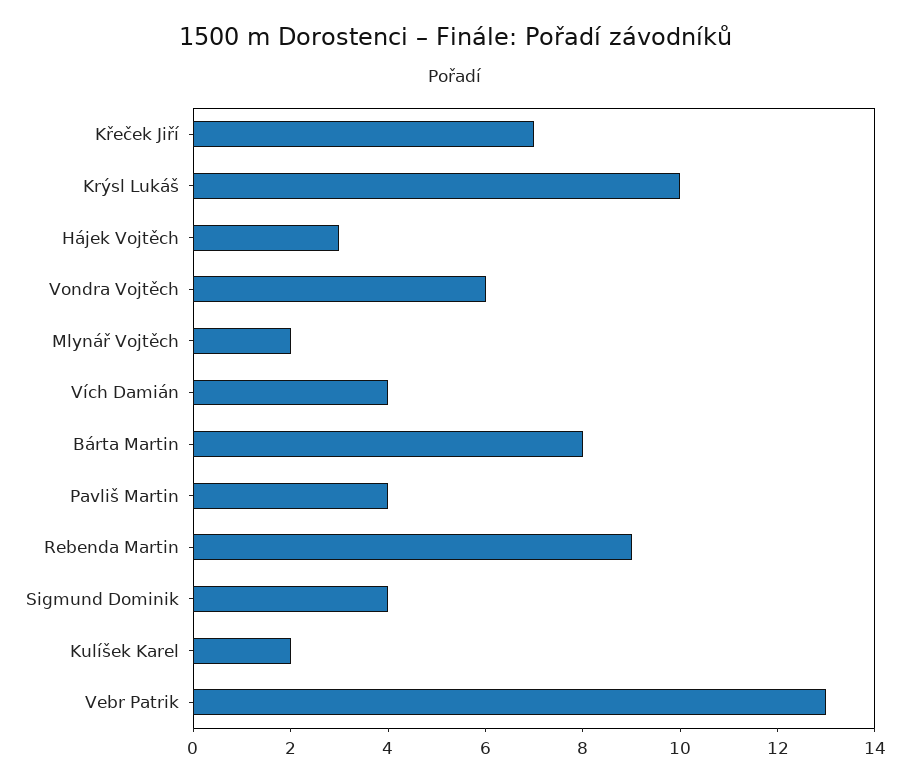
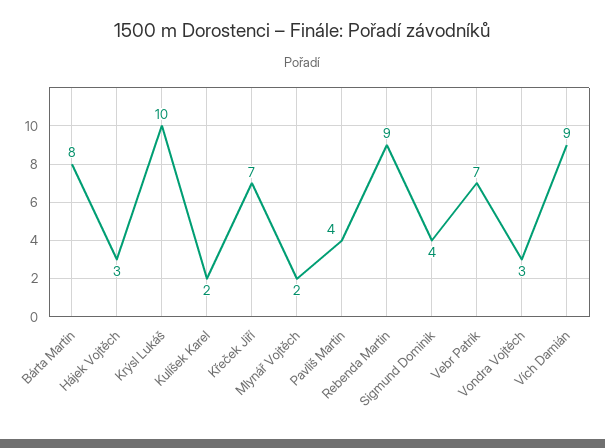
  {
    "Křeček Jiří": 7,
    "Krýsl Lukáš": 10,
    "Hájek Vojtěch": 3,
-   "Vondra Vojtěch": 6,
+   "Vondra Vojtěch": 3,
    "Mlynář Vojtěch": 2,
-   "Vích Damián": 4,
+   "Vích Damián": 9,
    "Bárta Martin": 8,
    "Pavliš Martin": 4,
    "Rebenda Martin": 9,
    "Sigmund Dominik": 4,
    "Kulíšek Karel": 2,
-   "Vebr Patrik": 13
+   "Vebr Patrik": 7
  }

